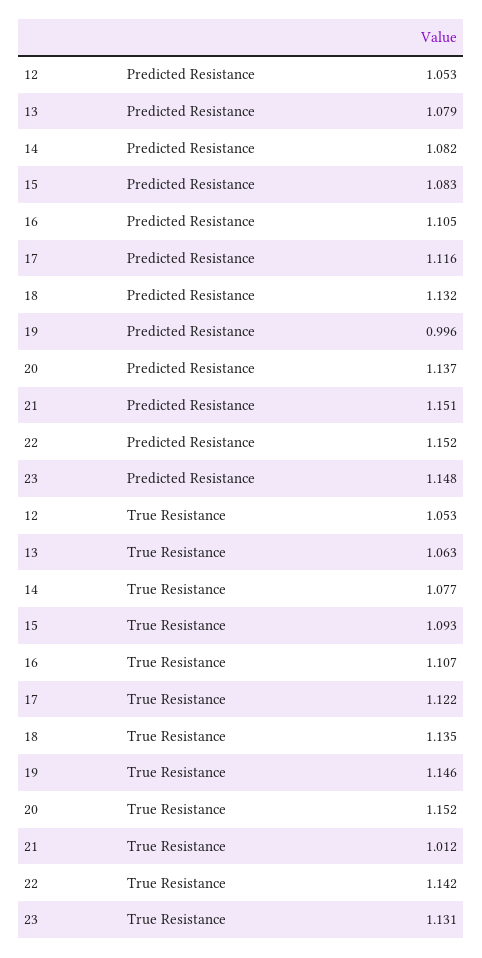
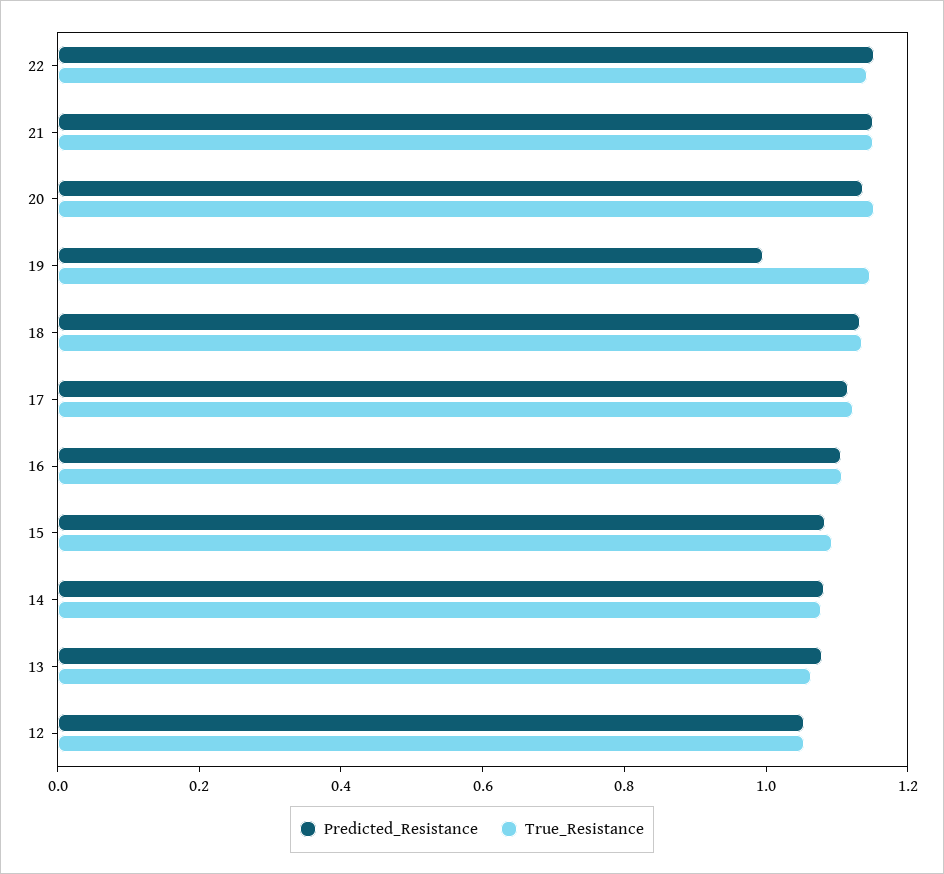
  {
    "Predicted Resistance": {
      "12": 1.053,
      "13": 1.079,
      "14": 1.082,
      "15": 1.083,
      "16": 1.105,
      "17": 1.116,
      "18": 1.132,
      "19": 0.996,
      "20": 1.137,
      "21": 1.151,
-     "22": 1.152,
+     "22": 1.152
-     "23": 1.148
    },
    "True Resistance": {
      "12": 1.053,
      "13": 1.063,
      "14": 1.077,
      "15": 1.093,
      "16": 1.107,
      "17": 1.122,
      "18": 1.135,
      "19": 1.146,
      "20": 1.152,
-     "21": 1.012,
+     "21": 1.15,
-     "22": 1.142,
+     "22": 1.142
-     "23": 1.131
    }
  }

